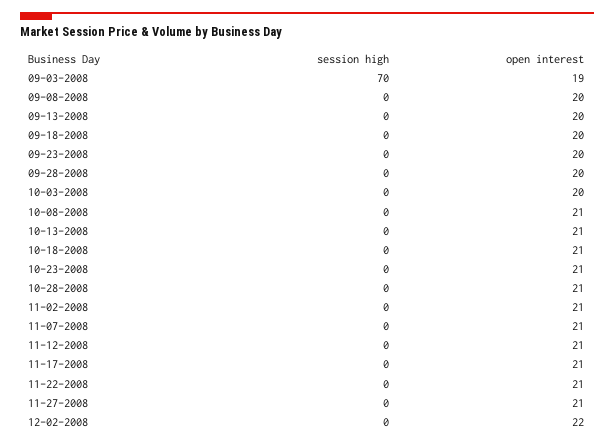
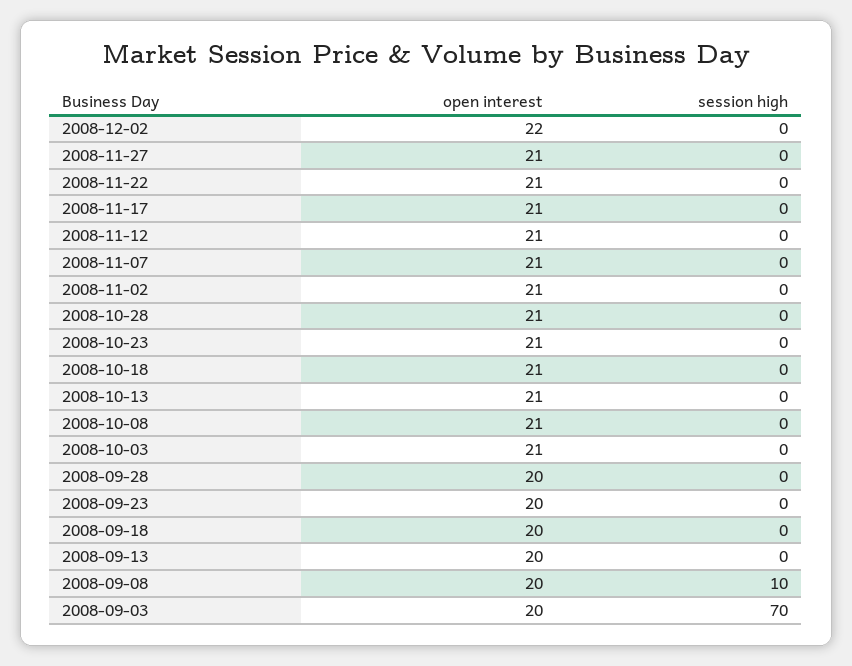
  {
    "session high": {
      "09-03-2008": 70,
-     "09-08-2008": 0,
+     "09-08-2008": 10,
      "09-13-2008": 0,
      "09-18-2008": 0,
      "09-23-2008": 0,
      "09-28-2008": 0,
      "10-03-2008": 0,
      "10-08-2008": 0,
      "10-13-2008": 0,
      "10-18-2008": 0,
      "10-23-2008": 0,
      "10-28-2008": 0,
      "11-02-2008": 0,
      "11-07-2008": 0,
      "11-12-2008": 0,
      "11-17-2008": 0,
      "11-22-2008": 0,
      "11-27-2008": 0,
      "12-02-2008": 0
    },
    "open interest": {
-     "09-03-2008": 19,
+     "09-03-2008": 20,
      "09-08-2008": 20,
      "09-13-2008": 20,
      "09-18-2008": 20,
      "09-23-2008": 20,
      "09-28-2008": 20,
-     "10-03-2008": 20,
+     "10-03-2008": 21,
      "10-08-2008": 21,
      "10-13-2008": 21,
      "10-18-2008": 21,
      "10-23-2008": 21,
      "10-28-2008": 21,
      "11-02-2008": 21,
      "11-07-2008": 21,
      "11-12-2008": 21,
      "11-17-2008": 21,
      "11-22-2008": 21,
      "11-27-2008": 21,
      "12-02-2008": 22
    }
  }

